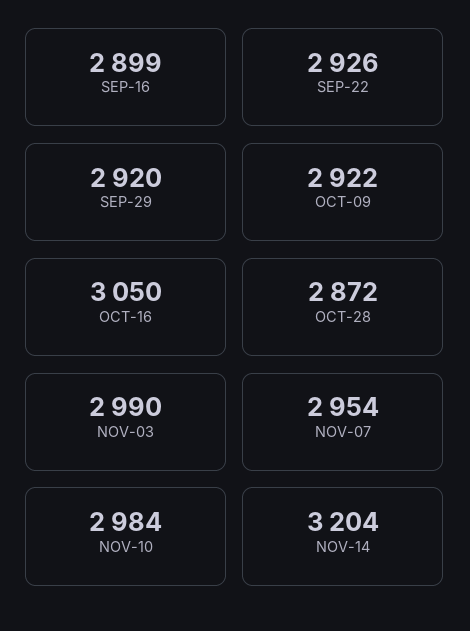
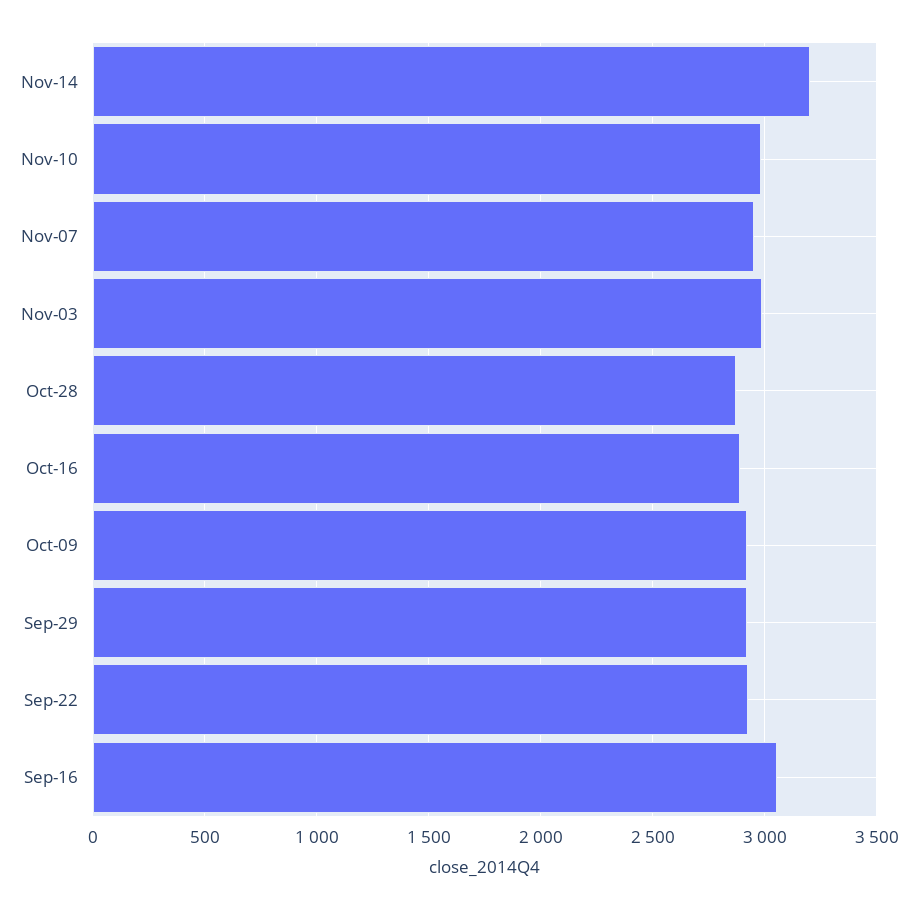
  {
-   "SEP-16": 2899,
+   "SEP-16": 3050,
    "SEP-22": 2926,
    "SEP-29": 2920,
    "OCT-09": 2922,
-   "OCT-16": 3050,
+   "OCT-16": 2900,
    "OCT-28": 2872,
    "NOV-03": 2990,
    "NOV-07": 2954,
    "NOV-10": 2984,
    "NOV-14": 3204
  }

